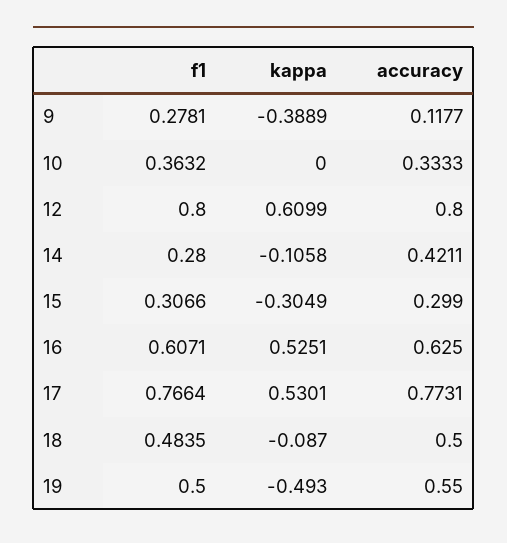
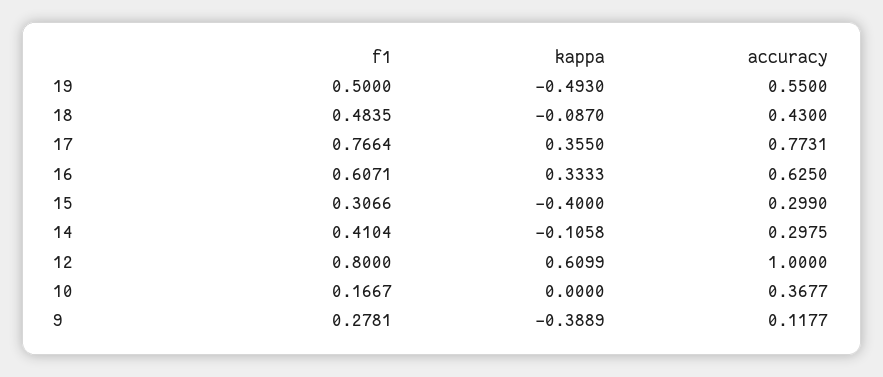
  {
    "f1": {
      "9": 0.2781,
-     "10": 0.3632,
+     "10": 0.1667,
      "12": 0.8,
-     "14": 0.28,
+     "14": 0.4104,
      "15": 0.3066,
      "16": 0.6071,
      "17": 0.7664,
      "18": 0.4835,
      "19": 0.5
    },
    "kappa": {
      "9": -0.3889,
      "10": 0,
      "12": 0.6099,
      "14": -0.1058,
-     "15": -0.3049,
+     "15": -0.4,
-     "16": 0.5251,
+     "16": 0.3333,
-     "17": 0.5301,
+     "17": 0.355,
      "18": -0.087,
      "19": -0.493
    },
    "accuracy": {
      "9": 0.1177,
-     "10": 0.3333,
+     "10": 0.3677,
-     "12": 0.8,
+     "12": 1,
-     "14": 0.4211,
+     "14": 0.2975,
      "15": 0.299,
      "16": 0.625,
      "17": 0.7731,
-     "18": 0.5,
+     "18": 0.43,
      "19": 0.55
    }
  }

